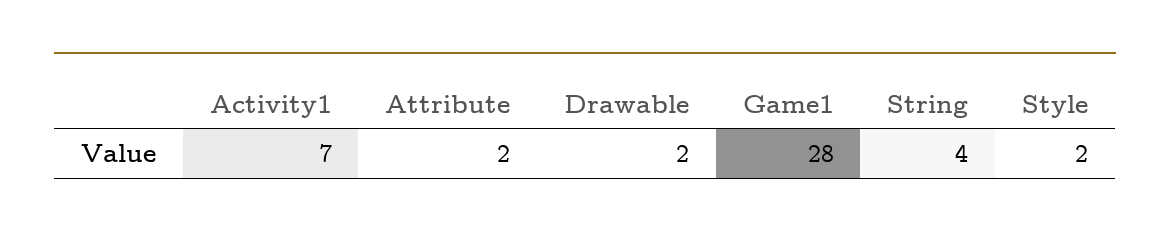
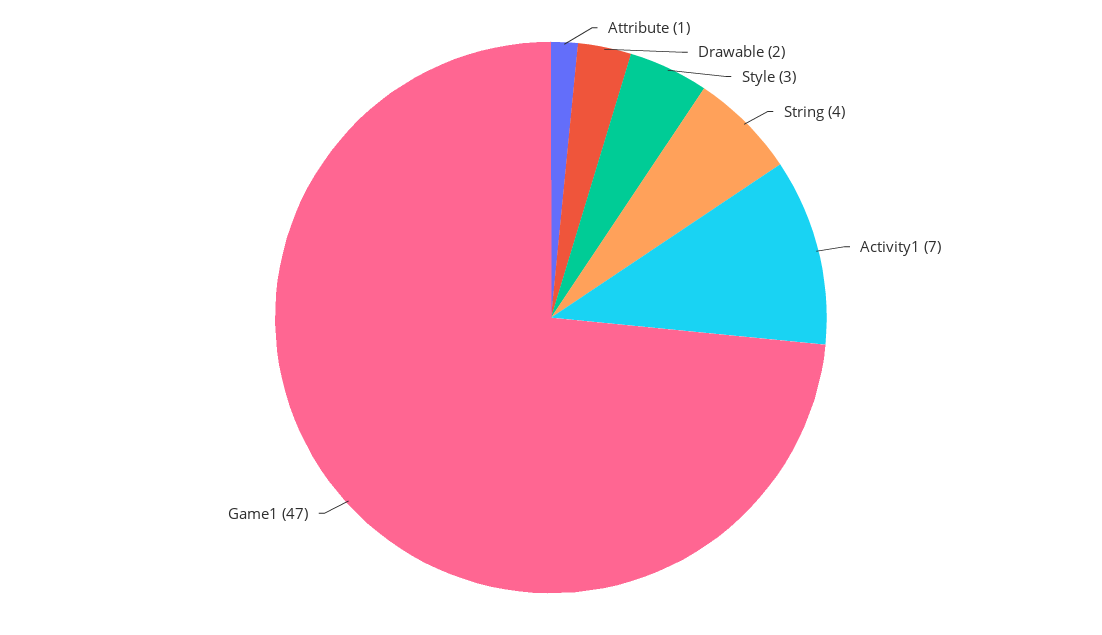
  {
    "Activity1": 7,
-   "Attribute": 2,
+   "Attribute": 1,
    "Drawable": 2,
-   "Game1": 28,
+   "Game1": 47,
    "String": 4,
-   "Style": 2
+   "Style": 3
  }

